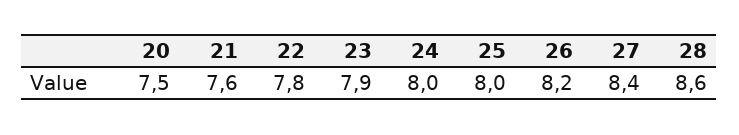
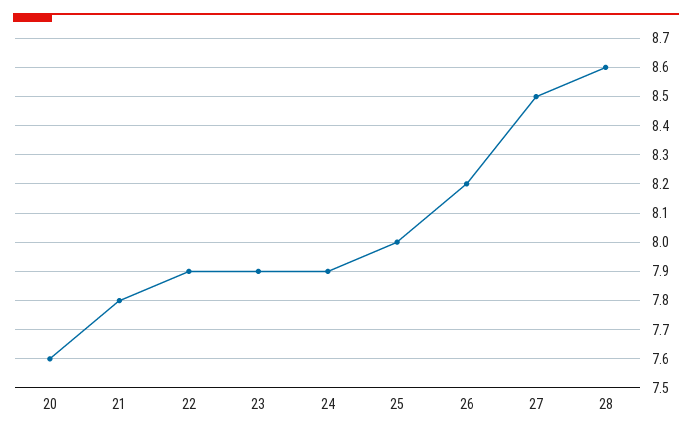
  {
-   "20": 7.5,
+   "20": 7.6,
-   "21": 7.6,
+   "21": 7.8,
-   "22": 7.8,
+   "22": 7.9,
    "23": 7.9,
-   "24": 8,
+   "24": 7.9,
    "25": 8,
    "26": 8.2,
-   "27": 8.4,
+   "27": 8.5,
    "28": 8.6
  }

